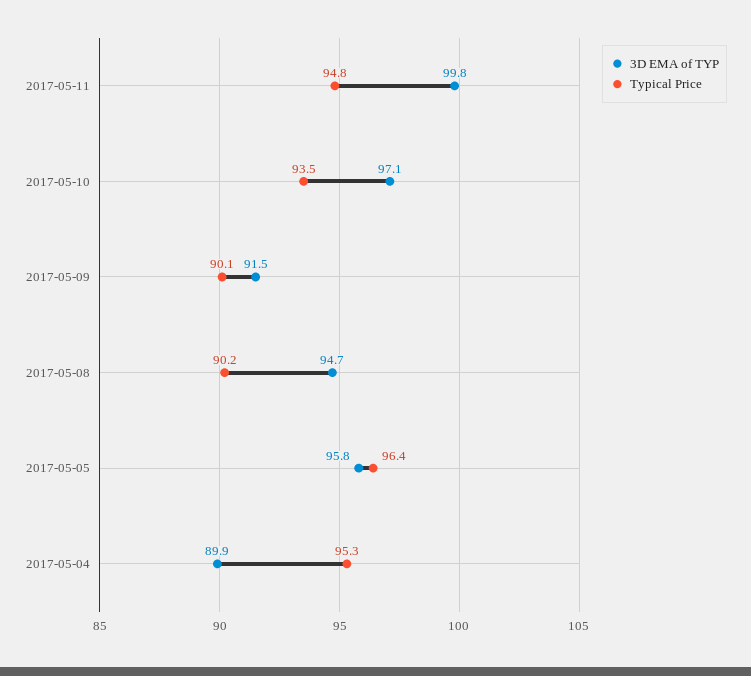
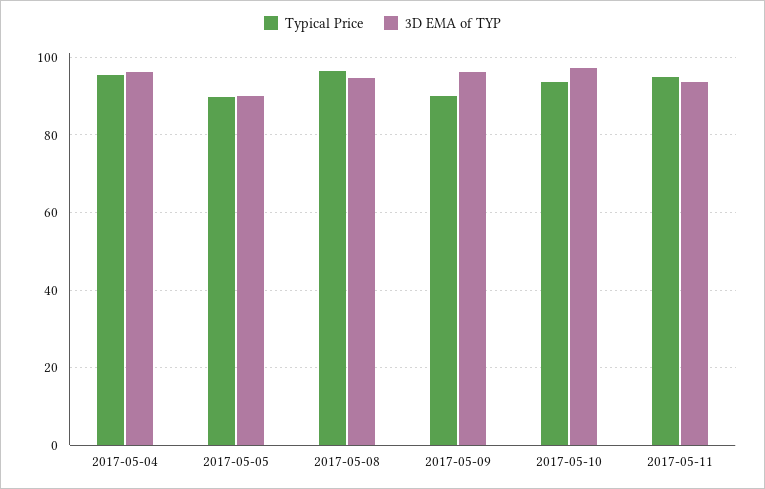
  {
    "3D EMA of TYP": {
-     "2017-05-11": 99.8,
+     "2017-05-11": 94,
      "2017-05-10": 97.1,
-     "2017-05-09": 91.5,
+     "2017-05-09": 96,
      "2017-05-08": 94.7,
-     "2017-05-05": 95.8,
+     "2017-05-05": 90,
-     "2017-05-04": 89.9
+     "2017-05-04": 96
    },
    "Typical Price": {
      "2017-05-11": 94.8,
      "2017-05-10": 93.5,
      "2017-05-09": 90.1,
-     "2017-05-08": 90.2,
+     "2017-05-08": 96,
-     "2017-05-05": 96.4,
+     "2017-05-05": 90,
      "2017-05-04": 95.3
    }
  }

